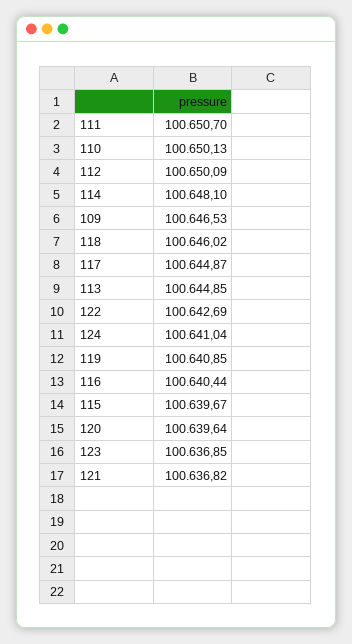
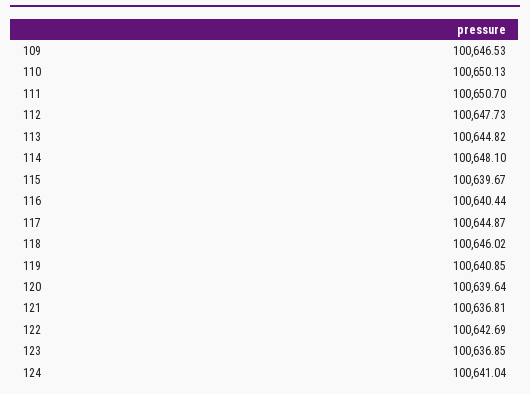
  {
    "111": 100650.7,
    "110": 100650.13,
-   "112": 100650.09,
+   "112": 100647.73,
    "114": 100648.1,
    "109": 100646.53,
    "118": 100646.02,
    "117": 100644.87,
-   "113": 100644.85,
+   "113": 100644.82,
    "122": 100642.69,
    "124": 100641.04,
    "119": 100640.85,
    "116": 100640.44,
    "115": 100639.67,
    "120": 100639.64,
    "123": 100636.85,
-   "121": 100636.82
+   "121": 100636.81
  }

